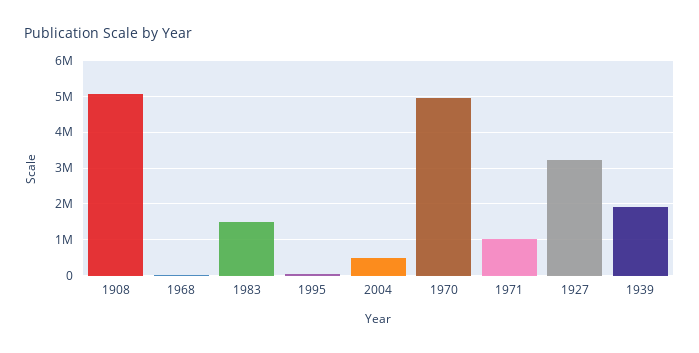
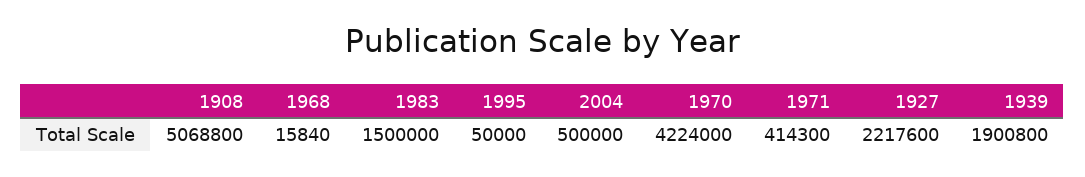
  {
    "1908": 5068800,
    "1968": 15840,
    "1983": 1500000,
    "1995": 50000,
    "2004": 500000,
-   "1970": 5000000,
+   "1970": 4224000,
-   "1971": 1000000,
+   "1971": 414300,
-   "1927": 3200000,
+   "1927": 2217600,
    "1939": 1900800
  }

